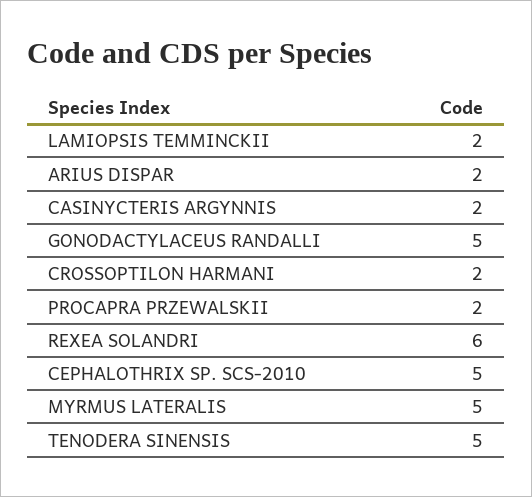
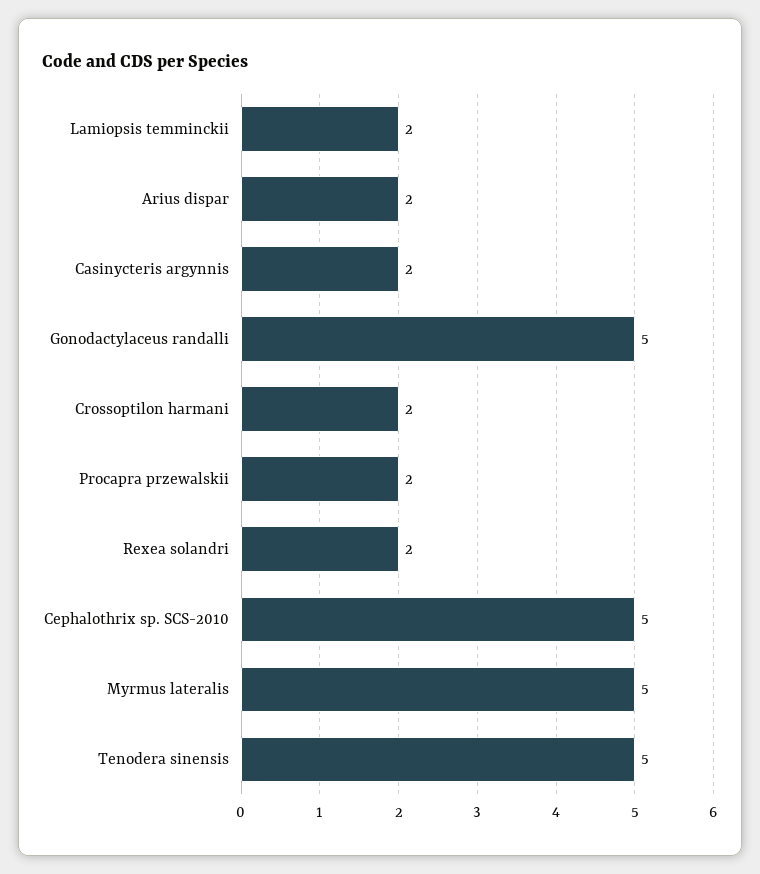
  {
    "LAMIOPSIS TEMMINCKII": 2,
    "ARIUS DISPAR": 2,
    "CASINYCTERIS ARGYNNIS": 2,
    "GONODACTYLACEUS RANDALLI": 5,
    "CROSSOPTILON HARMANI": 2,
    "PROCAPRA PRZEWALSKII": 2,
-   "REXEA SOLANDRI": 6,
+   "REXEA SOLANDRI": 2,
    "CEPHALOTHRIX SP. SCS-2010": 5,
    "MYRMUS LATERALIS": 5,
    "TENODERA SINENSIS": 5
  }

